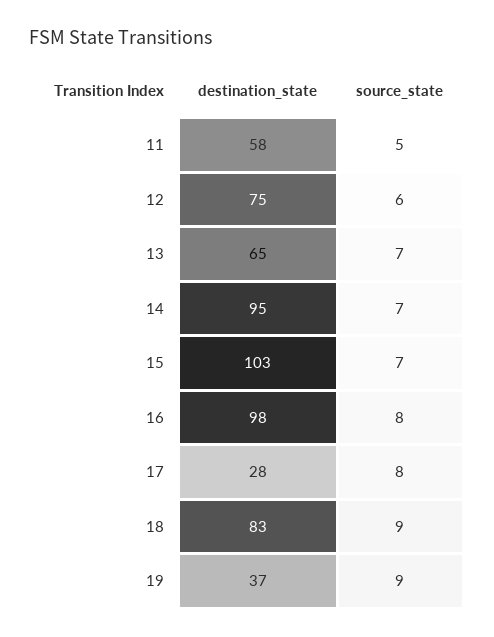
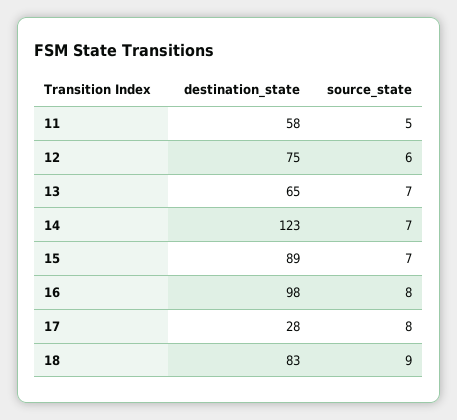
  {
    "destination_state": {
      "11": 58,
      "12": 75,
      "13": 65,
-     "14": 95,
+     "14": 123,
-     "15": 103,
+     "15": 89,
      "16": 98,
      "17": 28,
-     "18": 83,
+     "18": 83
-     "19": 37
    },
    "source_state": {
      "11": 5,
      "12": 6,
      "13": 7,
      "14": 7,
      "15": 7,
      "16": 8,
      "17": 8,
-     "18": 9,
+     "18": 9
-     "19": 9
    }
  }

